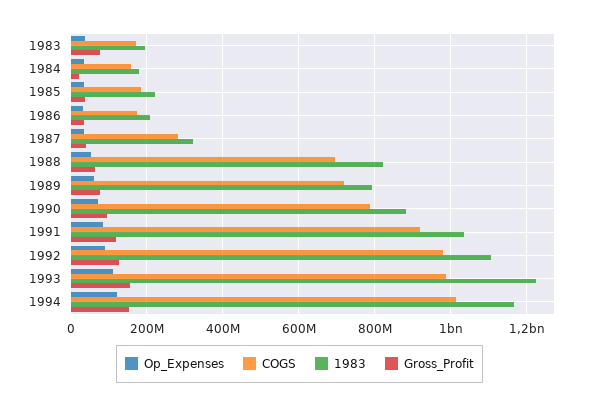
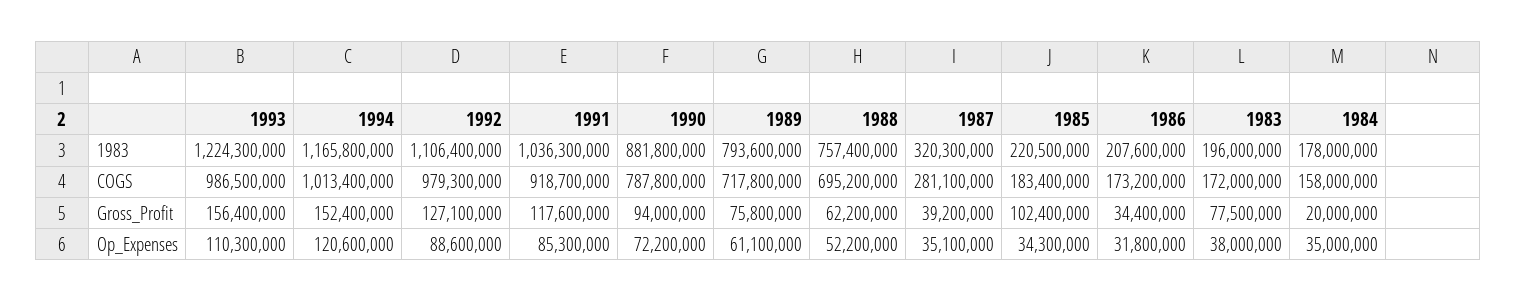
  {
    "Op_Expenses": {
      "1983": 38000000,
      "1984": 35000000,
      "1985": 34300000,
      "1986": 31800000,
      "1987": 35100000,
      "1988": 52200000,
      "1989": 61100000,
      "1990": 72200000,
      "1991": 85300000,
      "1992": 88600000,
      "1993": 110300000,
      "1994": 120600000
    },
    "COGS": {
      "1983": 172000000,
      "1984": 158000000,
      "1985": 183400000,
      "1986": 173200000,
      "1987": 281100000,
      "1988": 695200000,
      "1989": 717800000,
      "1990": 787800000,
      "1991": 918700000,
      "1992": 979300000,
      "1993": 986500000,
      "1994": 1013400000
    },
    "1983": {
      "1983": 196000000,
      "1984": 178000000,
      "1985": 220500000,
      "1986": 207600000,
      "1987": 320300000,
-     "1988": 820000000,
+     "1988": 757400000,
      "1989": 793600000,
      "1990": 881800000,
      "1991": 1036300000,
      "1992": 1106400000,
      "1993": 1224300000,
      "1994": 1165800000
    },
    "Gross_Profit": {
      "1983": 77500000,
      "1984": 20000000,
-     "1985": 40000000,
+     "1985": 102400000,
      "1986": 34400000,
      "1987": 39200000,
      "1988": 62200000,
      "1989": 75800000,
      "1990": 94000000,
      "1991": 117600000,
      "1992": 127100000,
      "1993": 156400000,
      "1994": 152400000
    }
  }

